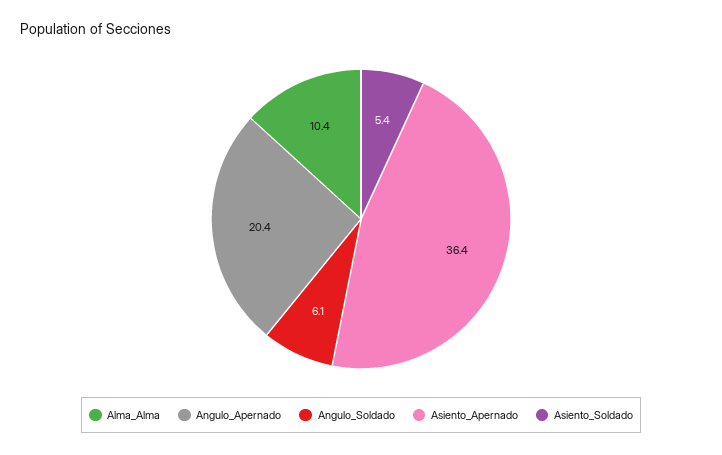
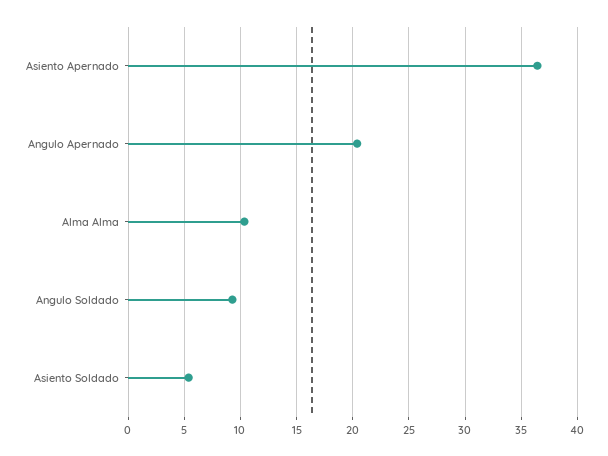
  {
    "Alma_Alma": 10.4,
    "Angulo_Apernado": 20.4,
-   "Angulo_Soldado": 6.1,
+   "Angulo_Soldado": 9,
    "Asiento_Apernado": 36.4,
    "Asiento_Soldado": 5.4
  }

